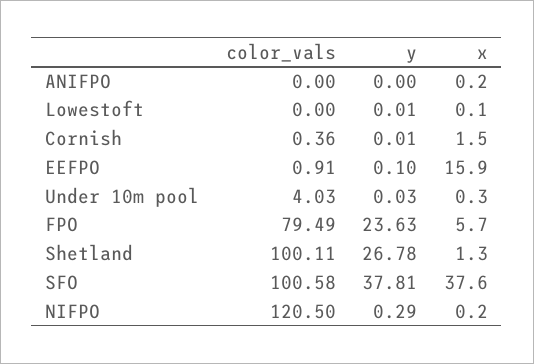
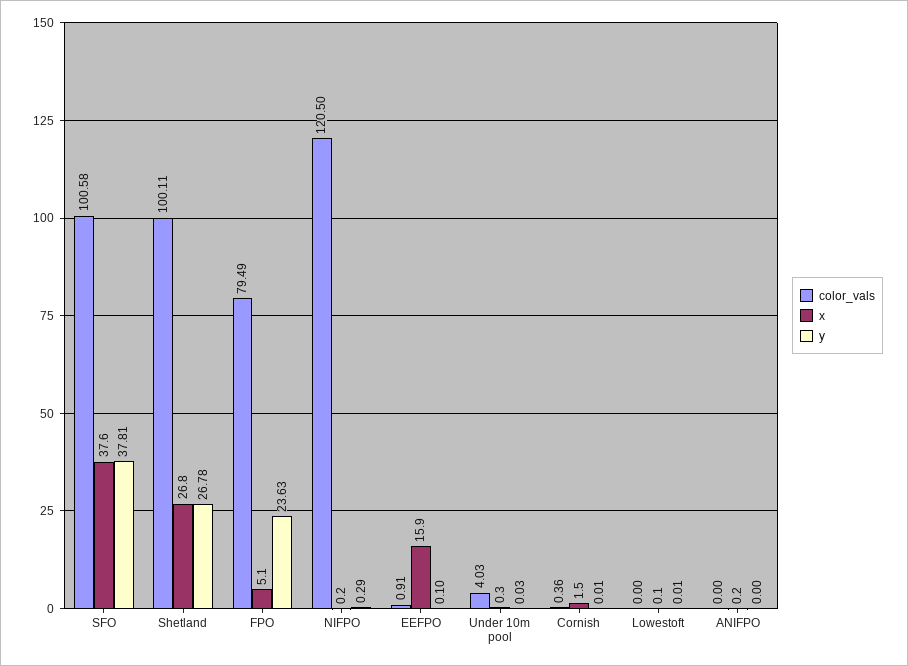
  {
    "color_vals": {
      "ANIFPO": 0,
      "Lowestoft": 0,
      "Cornish": 0.36,
      "EEFPO": 0.91,
      "Under 10m pool": 4.03,
      "FPO": 79.49,
      "Shetland": 100.11,
      "SFO": 100.58,
      "NIFPO": 120.5
    },
    "y": {
      "ANIFPO": 0,
      "Lowestoft": 0.01,
      "Cornish": 0.01,
      "EEFPO": 0.1,
      "Under 10m pool": 0.03,
      "FPO": 23.63,
      "Shetland": 26.78,
      "SFO": 37.81,
      "NIFPO": 0.29
    },
    "x": {
      "ANIFPO": 0.2,
      "Lowestoft": 0.1,
      "Cornish": 1.5,
      "EEFPO": 15.9,
      "Under 10m pool": 0.3,
-     "FPO": 5.7,
+     "FPO": 5.1,
-     "Shetland": 1.3,
+     "Shetland": 26.8,
      "SFO": 37.6,
      "NIFPO": 0.2
    }
  }

